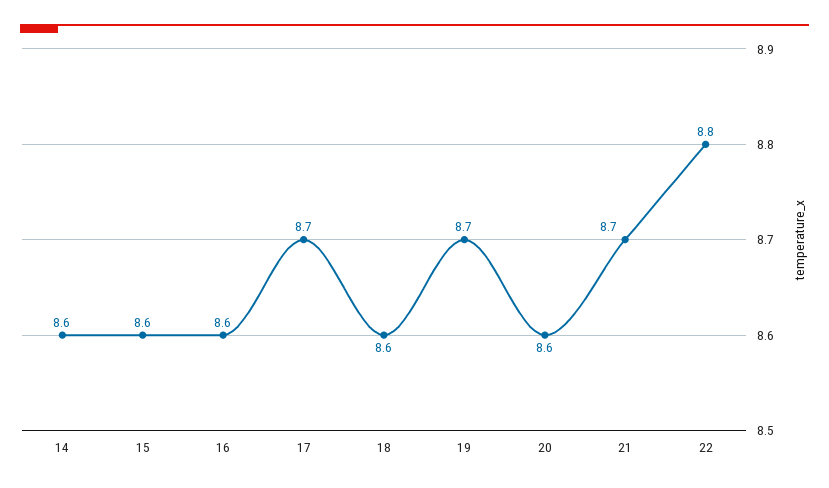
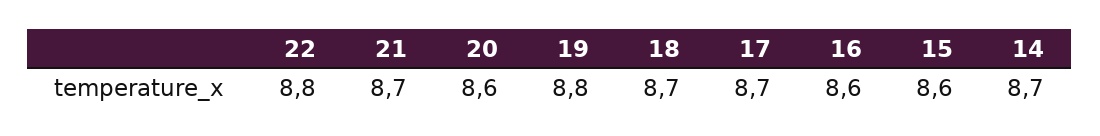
  {
-   "14": 8.6,
+   "14": 8.7,
    "15": 8.6,
    "16": 8.6,
    "17": 8.7,
-   "18": 8.6,
+   "18": 8.7,
-   "19": 8.7,
+   "19": 8.8,
    "20": 8.6,
    "21": 8.7,
    "22": 8.8
  }

